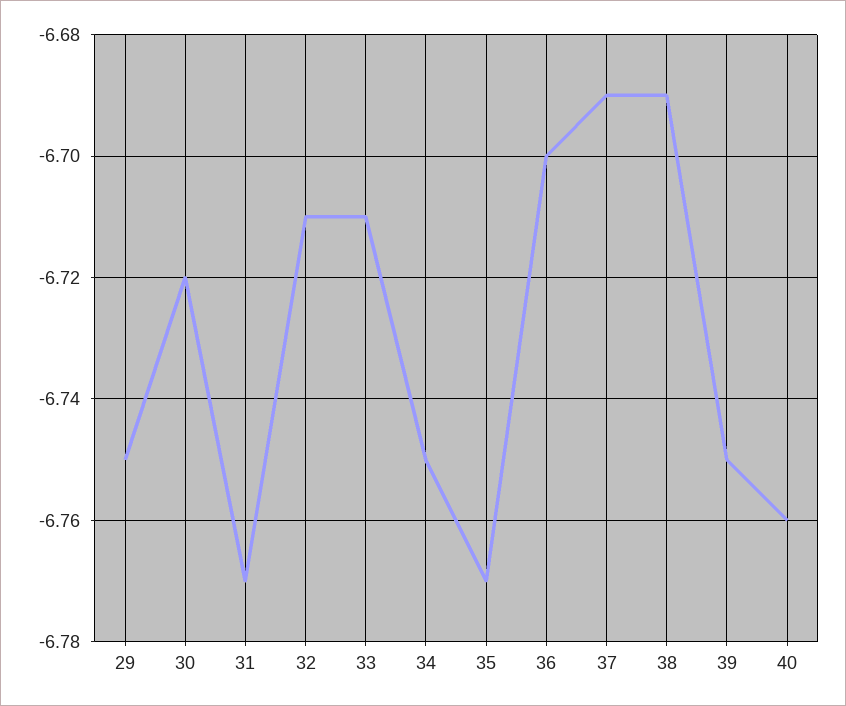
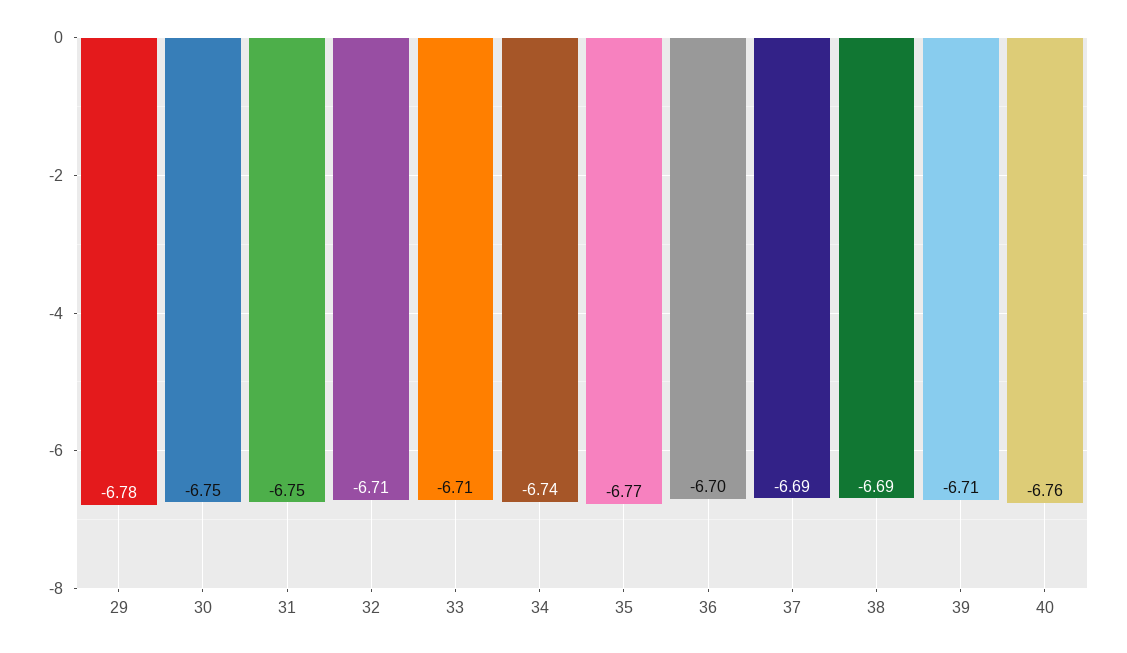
  {
-   "29": -6.75,
+   "29": -6.78,
-   "30": -6.72,
+   "30": -6.75,
-   "31": -6.77,
+   "31": -6.75,
    "32": -6.71,
    "33": -6.71,
-   "34": -6.75,
+   "34": -6.74,
    "35": -6.77,
    "36": -6.7,
    "37": -6.69,
    "38": -6.69,
-   "39": -6.75,
+   "39": -6.71,
    "40": -6.76
  }

